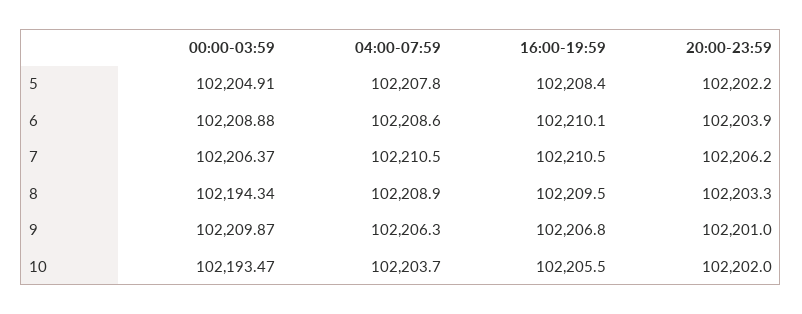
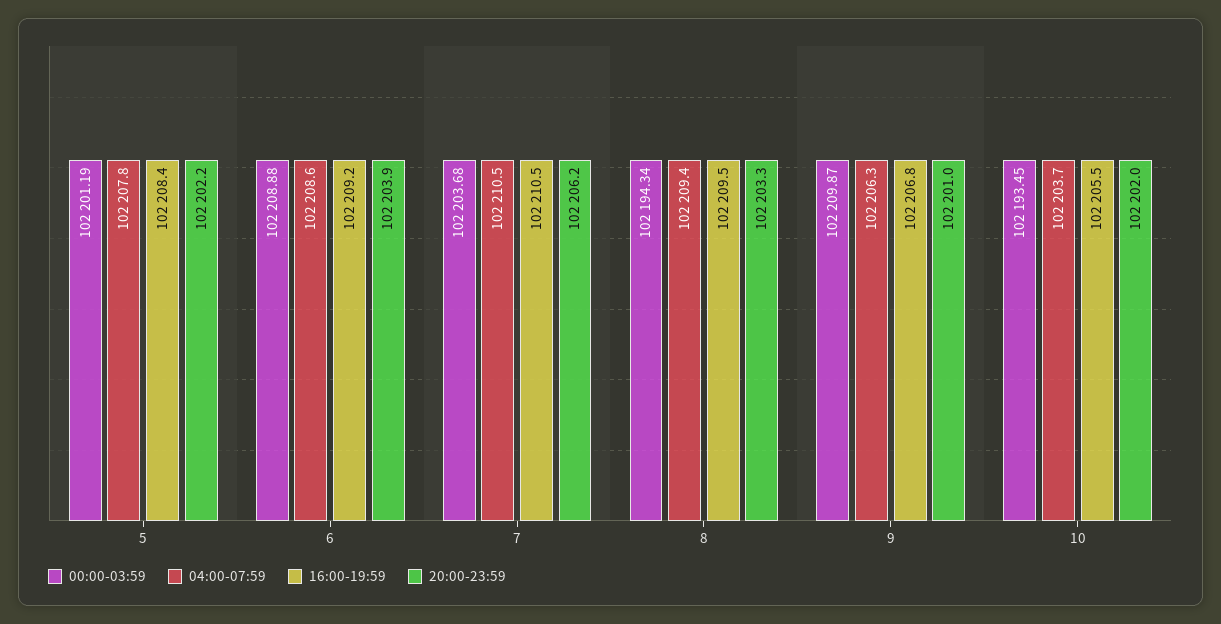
  {
    "00:00-03:59": {
-     "5": 102204.91,
+     "5": 102201.19,
      "6": 102208.88,
-     "7": 102206.37,
+     "7": 102203.68,
      "8": 102194.34,
      "9": 102209.87,
-     "10": 102193.47
+     "10": 102193.45
    },
    "04:00-07:59": {
      "5": 102207.8,
      "6": 102208.6,
      "7": 102210.5,
-     "8": 102208.9,
+     "8": 102209.4,
      "9": 102206.3,
      "10": 102203.7
    },
    "16:00-19:59": {
      "5": 102208.4,
-     "6": 102210.1,
+     "6": 102209.2,
      "7": 102210.5,
      "8": 102209.5,
      "9": 102206.8,
      "10": 102205.5
    },
    "20:00-23:59": {
      "5": 102202.2,
      "6": 102203.9,
      "7": 102206.2,
      "8": 102203.3,
      "9": 102201,
      "10": 102202
    }
  }

